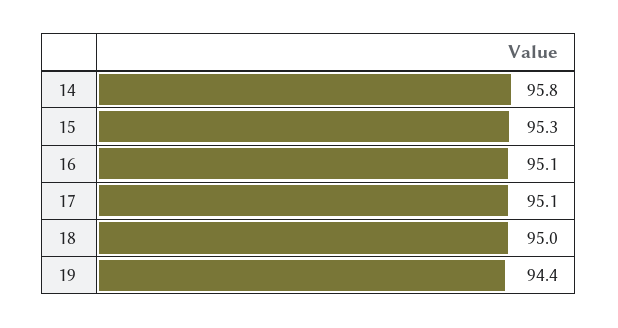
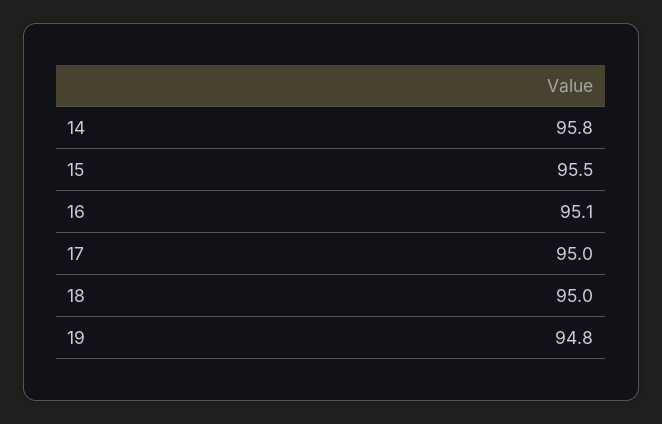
  {
    "14": 95.8,
-   "15": 95.3,
+   "15": 95.5,
    "16": 95.1,
-   "17": 95.1,
+   "17": 95,
    "18": 95,
-   "19": 94.4
+   "19": 94.8
  }

